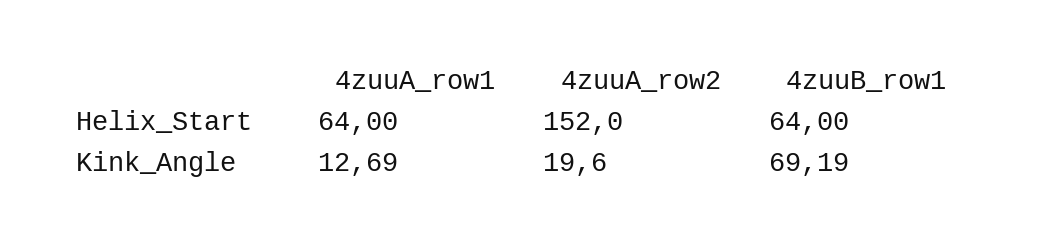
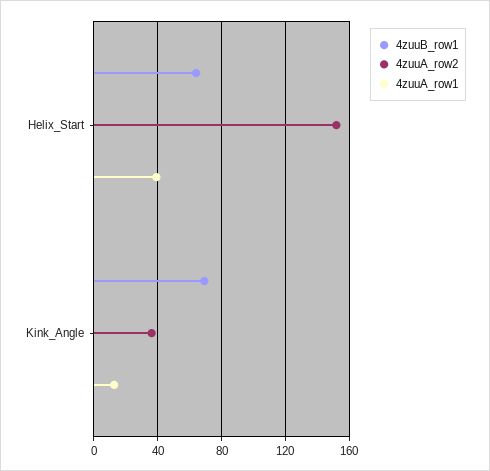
  {
    "4zuuA_row1": {
-     "Helix_Start": 64,
+     "Helix_Start": 40,
      "Kink_Angle": 12.69
    },
    "4zuuA_row2": {
      "Helix_Start": 152,
-     "Kink_Angle": 19.6
+     "Kink_Angle": 35
    },
    "4zuuB_row1": {
      "Helix_Start": 64,
      "Kink_Angle": 69.19
    }
  }

